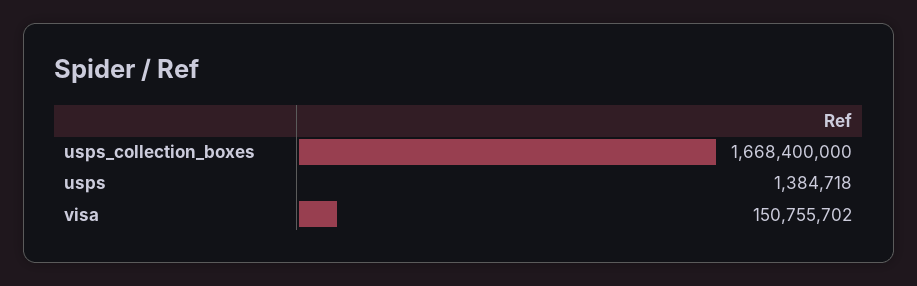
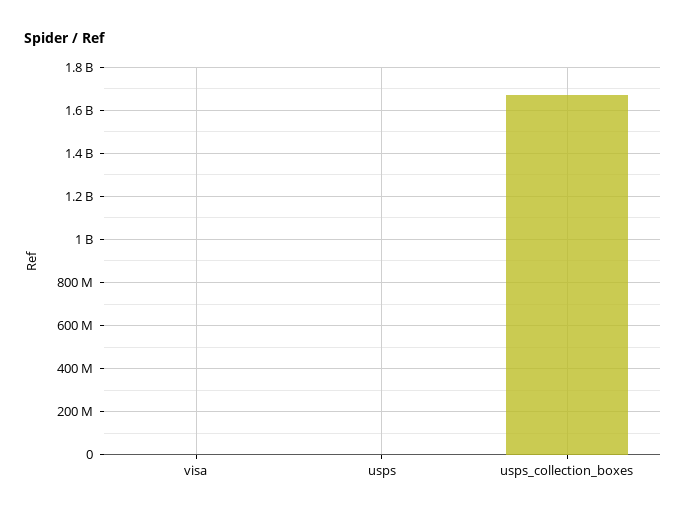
  {
    "usps_collection_boxes": 1668400000,
    "usps": 1384718,
-   "visa": 150755702
+   "visa": 0
  }

